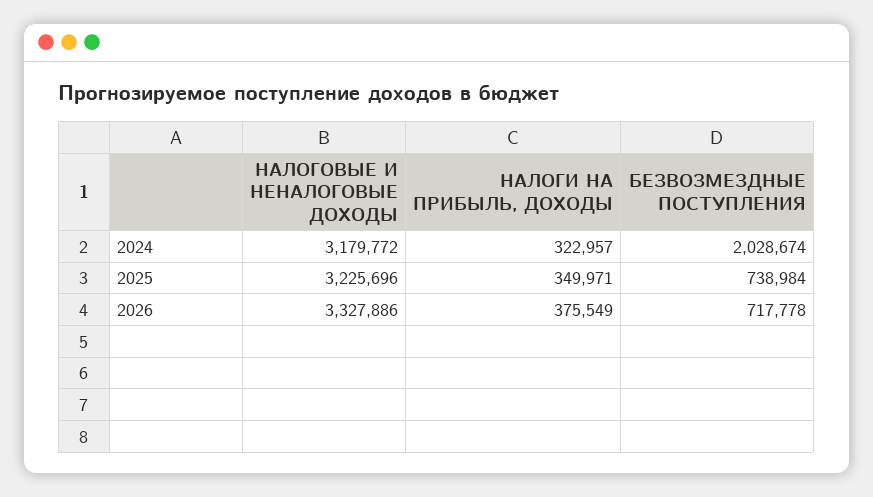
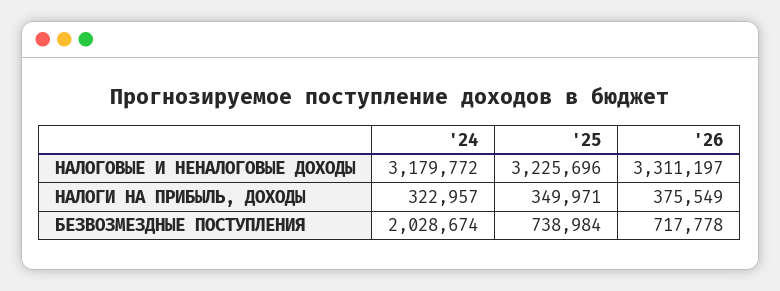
  {
    "НАЛОГОВЫЕ И НЕНАЛОГОВЫЕ ДОХОДЫ": {
      "2024": 3179772,
      "2025": 3225696,
-     "2026": 3327886
+     "2026": 3311197
    },
    "НАЛОГИ НА ПРИБЫЛЬ, ДОХОДЫ": {
      "2024": 322957,
      "2025": 349971,
      "2026": 375549
    },
    "БЕЗВОЗМЕЗДНЫЕ ПОСТУПЛЕНИЯ": {
      "2024": 2028674,
      "2025": 738984,
      "2026": 717778
    }
  }

